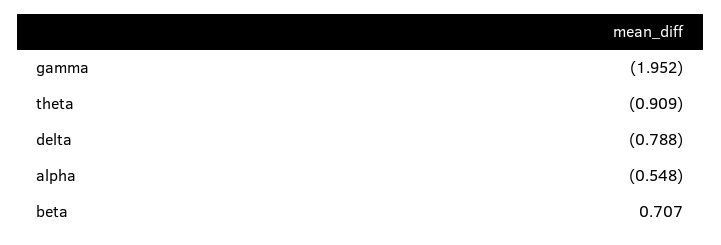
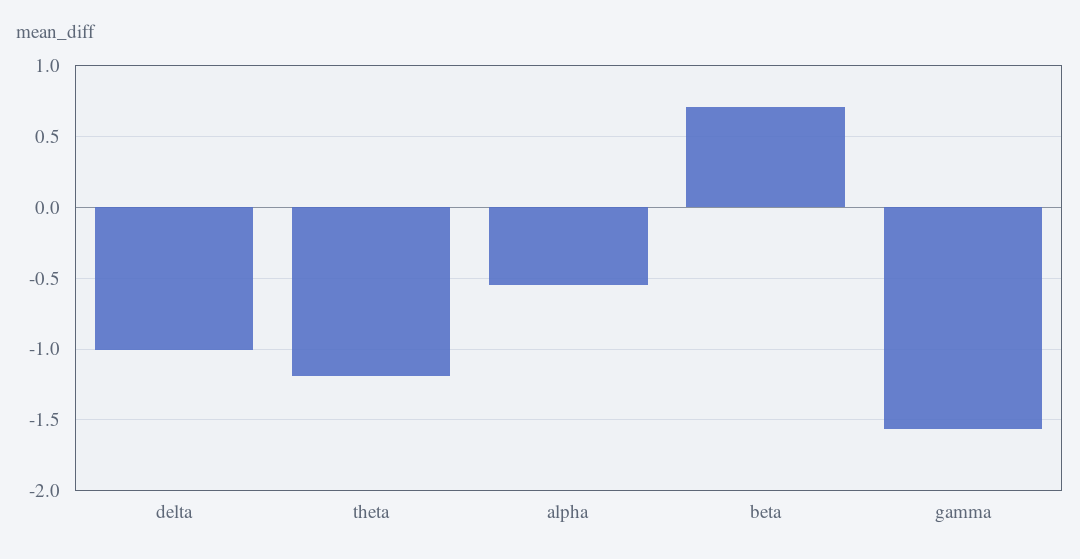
  {
-   "gamma": -1.952,
+   "gamma": -1.55,
-   "theta": -0.909,
+   "theta": -1.2,
-   "delta": -0.788,
+   "delta": -1,
    "alpha": -0.548,
    "beta": 0.707
  }

